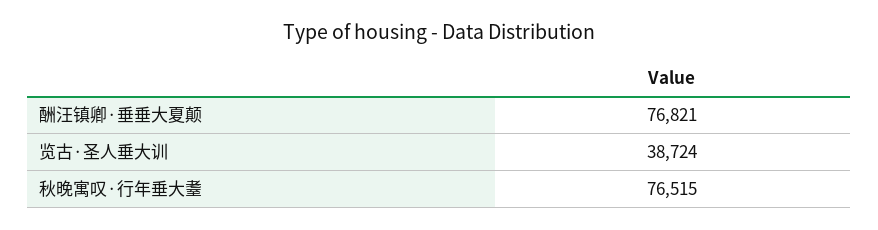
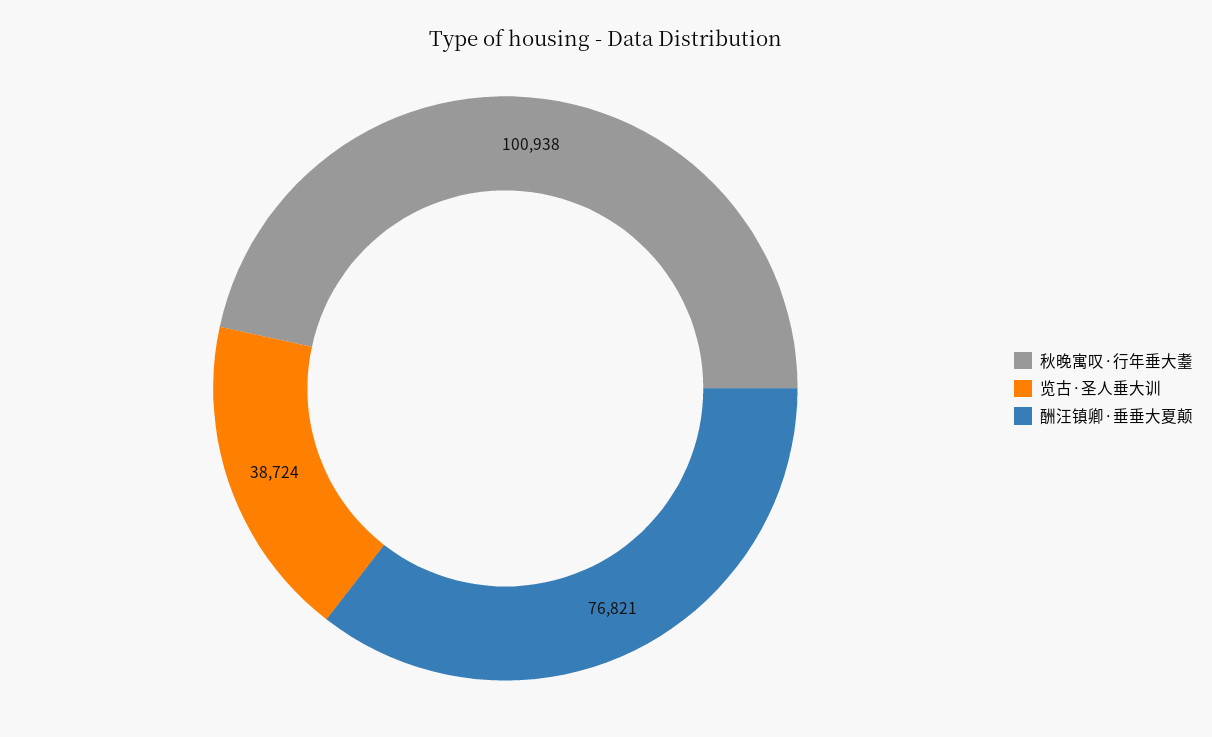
  {
    "酬汪镇卿·垂垂大夏颠": 76821,
    "览古·圣人垂大训": 38724,
-   "秋晚寓叹·行年垂大耋": 76515
+   "秋晚寓叹·行年垂大耋": 100938
  }

